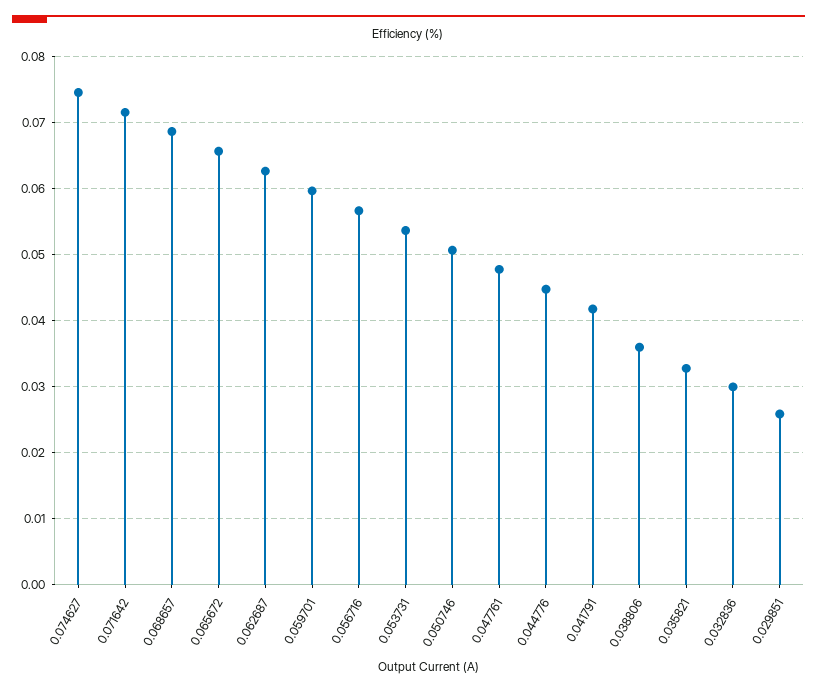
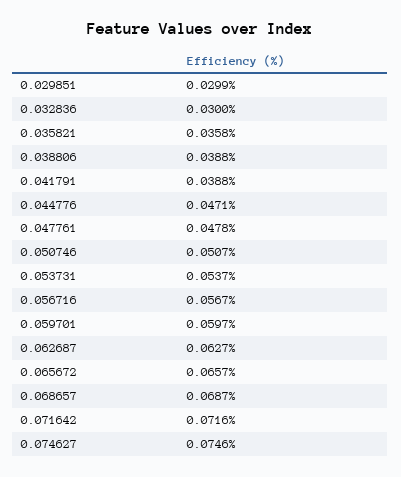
  {
    "0.074627": 0.0746,
    "0.071642": 0.0716,
    "0.068657": 0.0687,
    "0.065672": 0.0657,
    "0.062687": 0.0627,
    "0.059701": 0.0597,
    "0.056716": 0.0567,
    "0.053731": 0.0537,
    "0.050746": 0.0507,
    "0.047761": 0.0478,
-   "0.044776": 0.045,
+   "0.044776": 0.0471,
-   "0.041791": 0.042,
+   "0.041791": 0.0388,
-   "0.038806": 0.036,
+   "0.038806": 0.0388,
-   "0.035821": 0.033,
+   "0.035821": 0.0358,
    "0.032836": 0.03,
-   "0.029851": 0.026
+   "0.029851": 0.0299
  }

